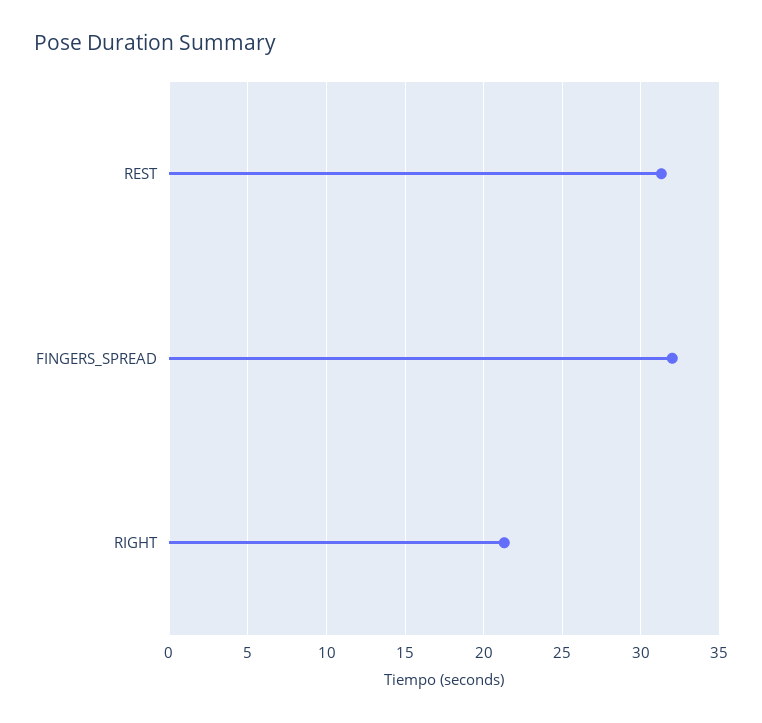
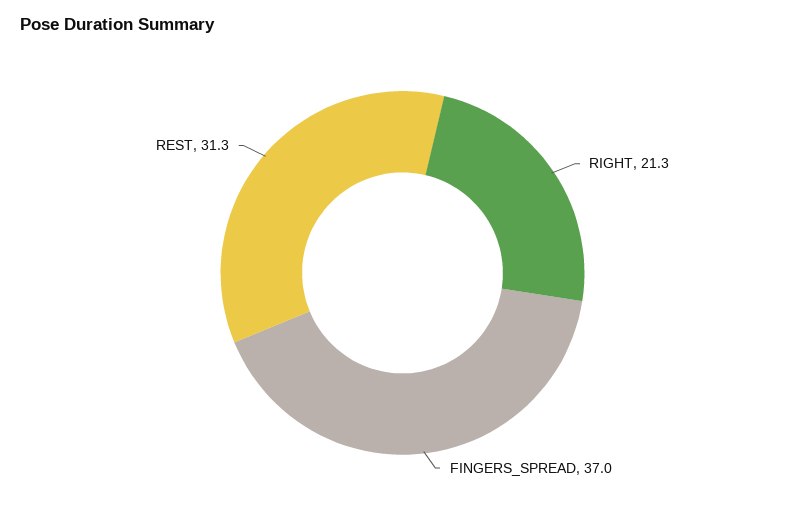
  {
    "REST": 31.3,
-   "FINGERS_SPREAD": 32,
+   "FINGERS_SPREAD": 37,
    "RIGHT": 21.3
  }

